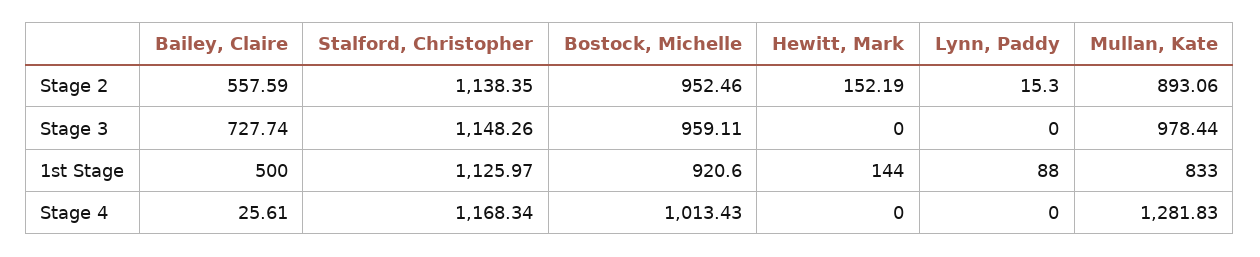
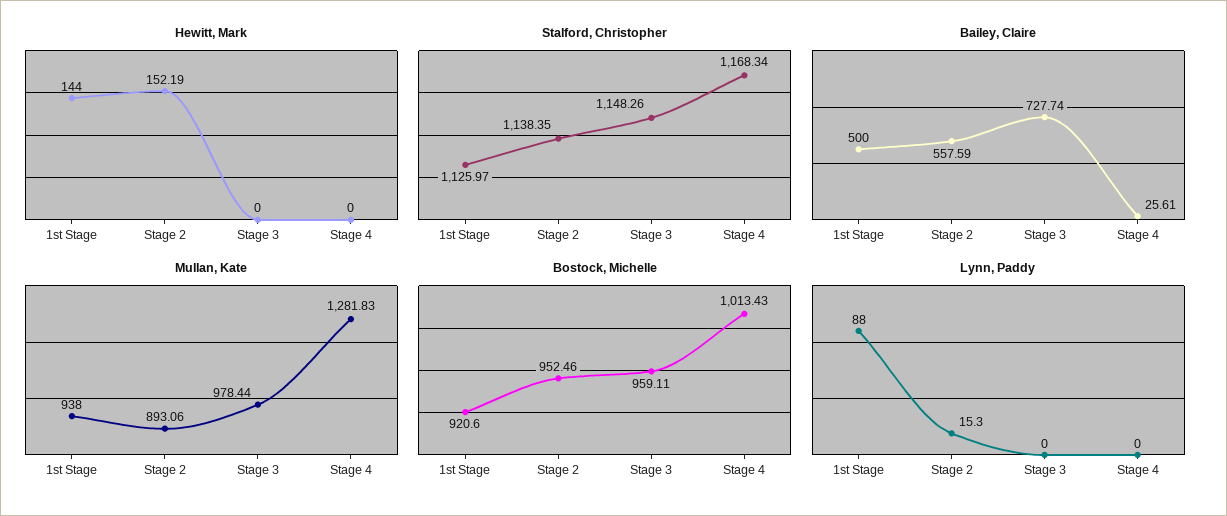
  {
    "Bailey, Claire": {
      "Stage 2": 557.59,
      "Stage 3": 727.74,
      "1st Stage": 500,
      "Stage 4": 25.61
    },
    "Stalford, Christopher": {
      "Stage 2": 1138.35,
      "Stage 3": 1148.26,
      "1st Stage": 1125.97,
      "Stage 4": 1168.34
    },
    "Bostock, Michelle": {
      "Stage 2": 952.46,
      "Stage 3": 959.11,
      "1st Stage": 920.6,
      "Stage 4": 1013.43
    },
    "Hewitt, Mark": {
      "Stage 2": 152.19,
      "Stage 3": 0,
      "1st Stage": 144,
      "Stage 4": 0
    },
    "Lynn, Paddy": {
      "Stage 2": 15.3,
      "Stage 3": 0,
      "1st Stage": 88,
      "Stage 4": 0
    },
    "Mullan, Kate": {
      "Stage 2": 893.06,
      "Stage 3": 978.44,
-     "1st Stage": 833,
+     "1st Stage": 938,
      "Stage 4": 1281.83
    }
  }

